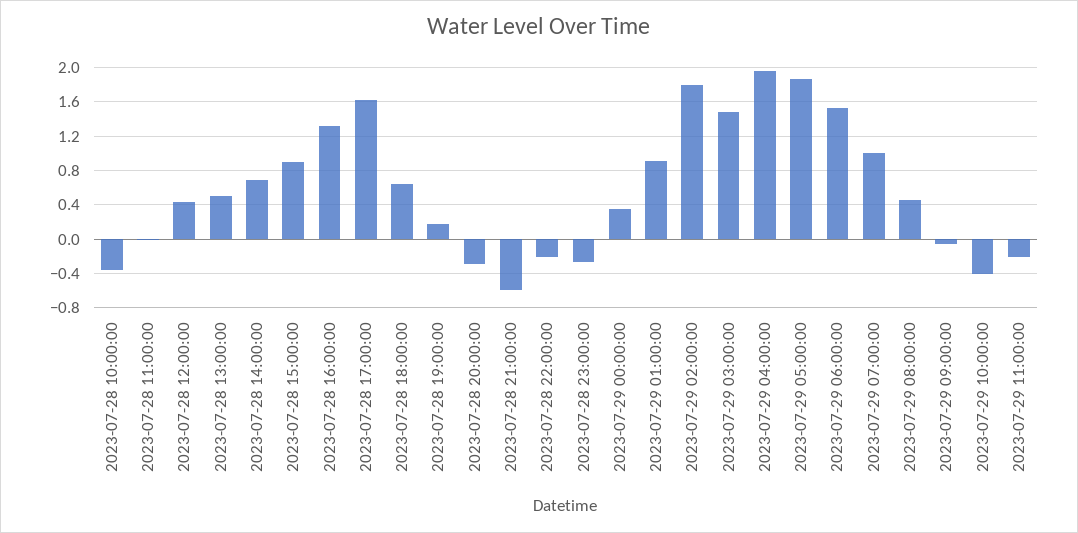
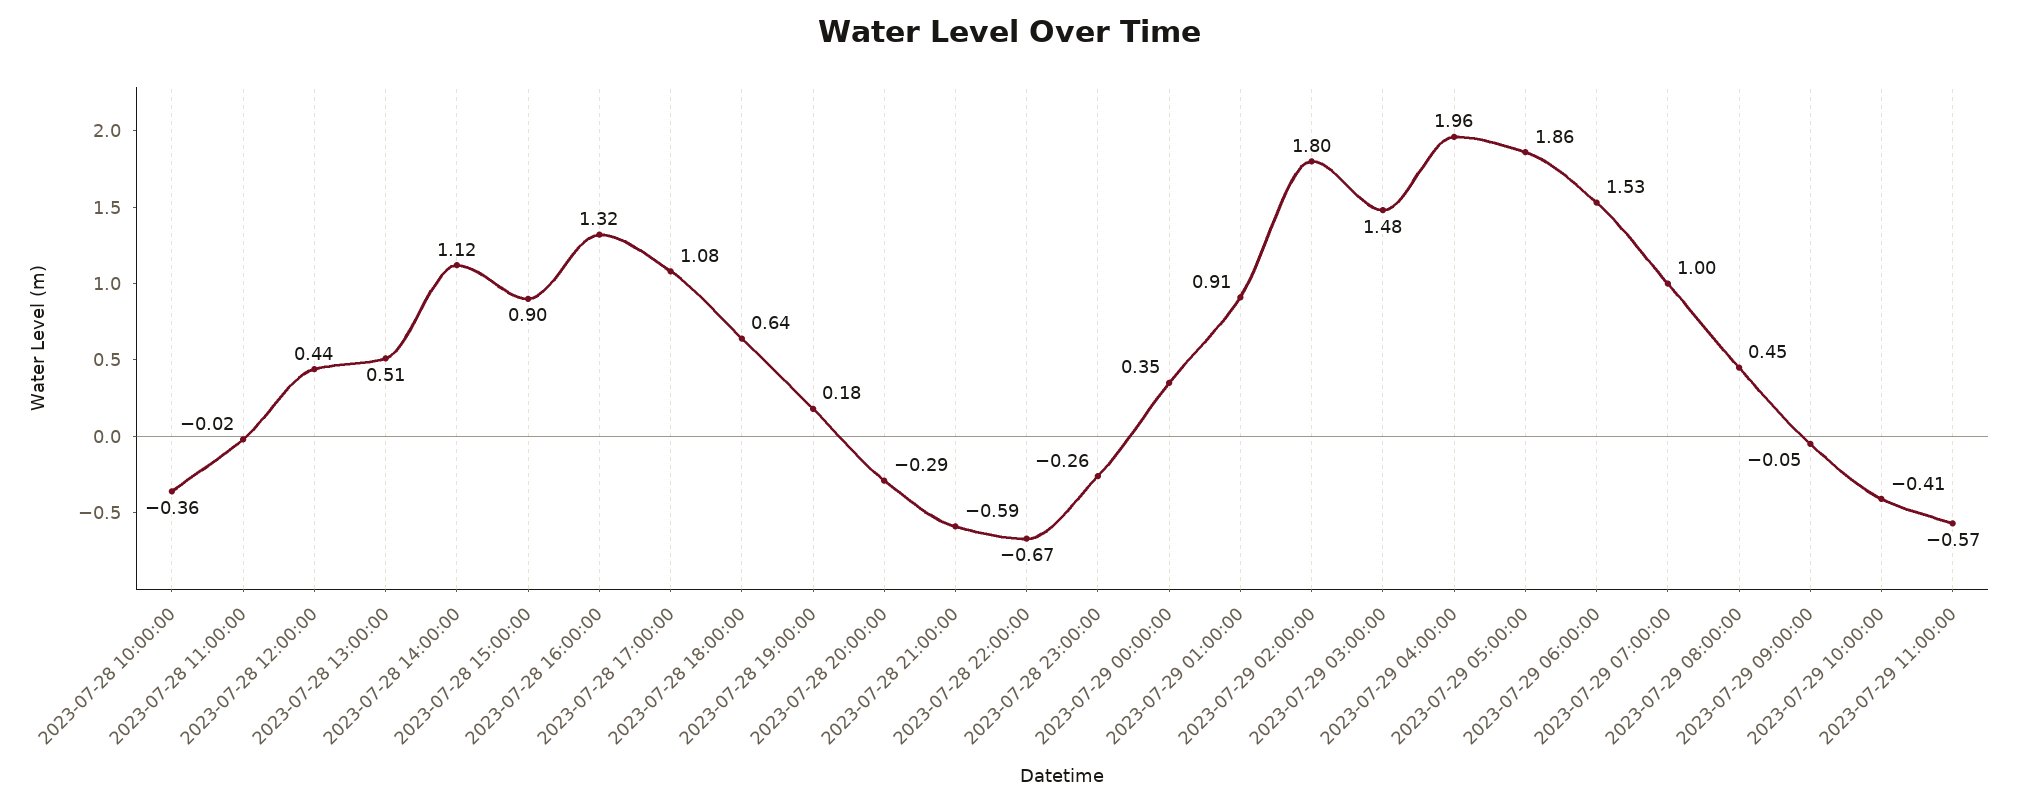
  {
    "2023-07-28 10:00:00": -0.36,
    "2023-07-28 11:00:00": -0.02,
    "2023-07-28 12:00:00": 0.44,
    "2023-07-28 13:00:00": 0.51,
-   "2023-07-28 14:00:00": 0.7,
+   "2023-07-28 14:00:00": 1.12,
    "2023-07-28 15:00:00": 0.9,
    "2023-07-28 16:00:00": 1.32,
-   "2023-07-28 17:00:00": 1.6,
+   "2023-07-28 17:00:00": 1.08,
    "2023-07-28 18:00:00": 0.64,
    "2023-07-28 19:00:00": 0.18,
    "2023-07-28 20:00:00": -0.29,
    "2023-07-28 21:00:00": -0.59,
-   "2023-07-28 22:00:00": -0.2,
+   "2023-07-28 22:00:00": -0.67,
    "2023-07-28 23:00:00": -0.26,
    "2023-07-29 00:00:00": 0.35,
    "2023-07-29 01:00:00": 0.91,
    "2023-07-29 02:00:00": 1.8,
    "2023-07-29 03:00:00": 1.48,
    "2023-07-29 04:00:00": 1.96,
    "2023-07-29 05:00:00": 1.86,
    "2023-07-29 06:00:00": 1.53,
    "2023-07-29 07:00:00": 1,
    "2023-07-29 08:00:00": 0.45,
    "2023-07-29 09:00:00": -0.05,
    "2023-07-29 10:00:00": -0.41,
-   "2023-07-29 11:00:00": -0.2
+   "2023-07-29 11:00:00": -0.57
  }

